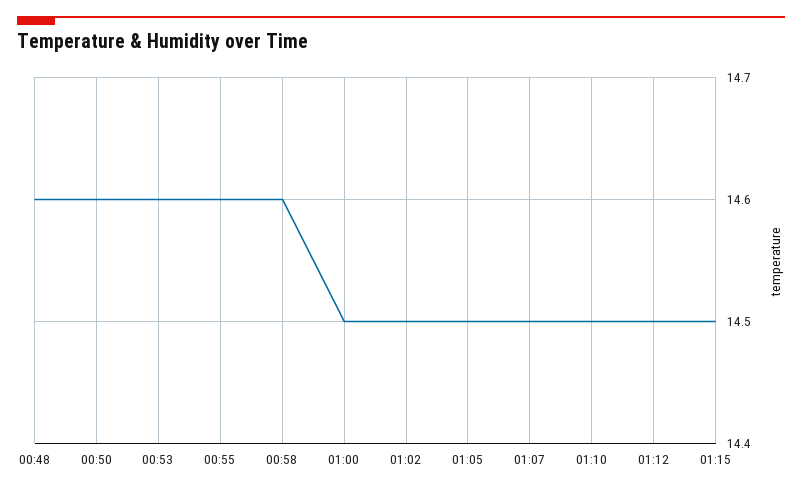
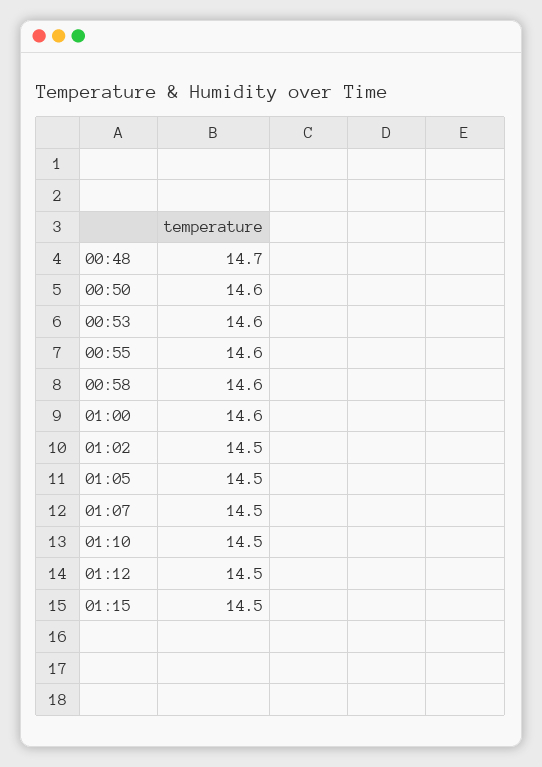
  {
-   "00:48": 14.6,
+   "00:48": 14.7,
    "00:50": 14.6,
    "00:53": 14.6,
    "00:55": 14.6,
    "00:58": 14.6,
-   "01:00": 14.5,
+   "01:00": 14.6,
    "01:02": 14.5,
    "01:05": 14.5,
    "01:07": 14.5,
    "01:10": 14.5,
    "01:12": 14.5,
    "01:15": 14.5
  }

